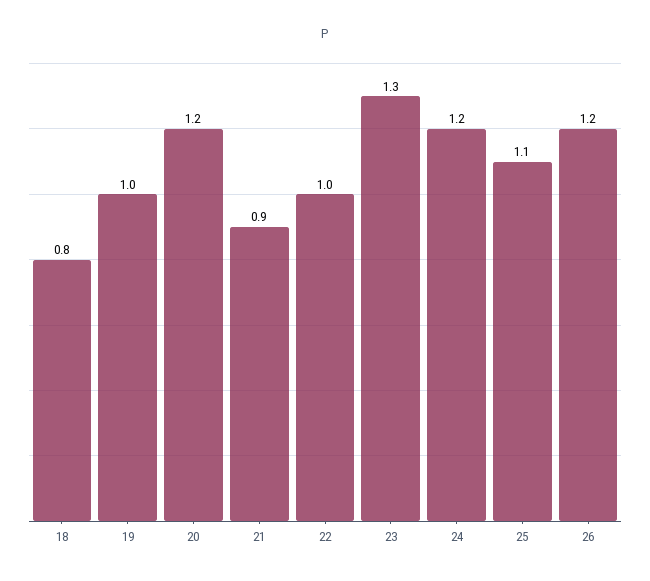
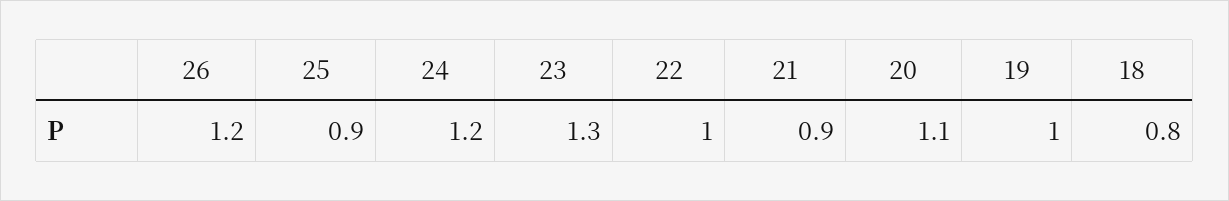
  {
    "18": 0.8,
    "19": 1,
-   "20": 1.2,
+   "20": 1.1,
    "21": 0.9,
    "22": 1,
    "23": 1.3,
    "24": 1.2,
-   "25": 1.1,
+   "25": 0.9,
    "26": 1.2
  }

